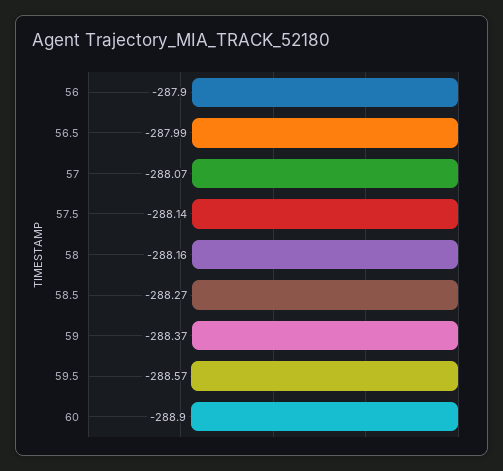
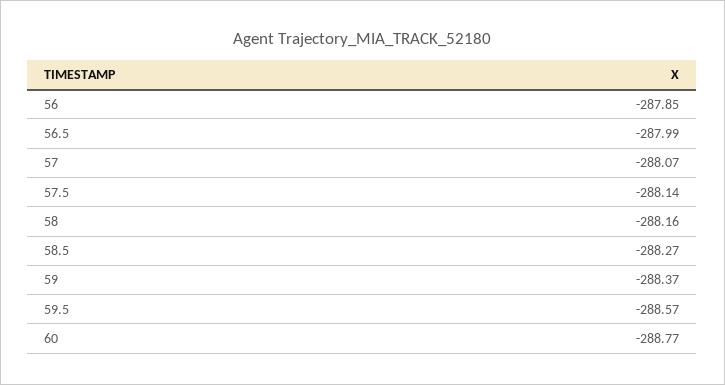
  {
-   "56": -287.9,
+   "56": -287.85,
    "56.5": -287.99,
    "57": -288.07,
    "57.5": -288.14,
    "58": -288.16,
    "58.5": -288.27,
    "59": -288.37,
    "59.5": -288.57,
-   "60": -288.9
+   "60": -288.77
  }

